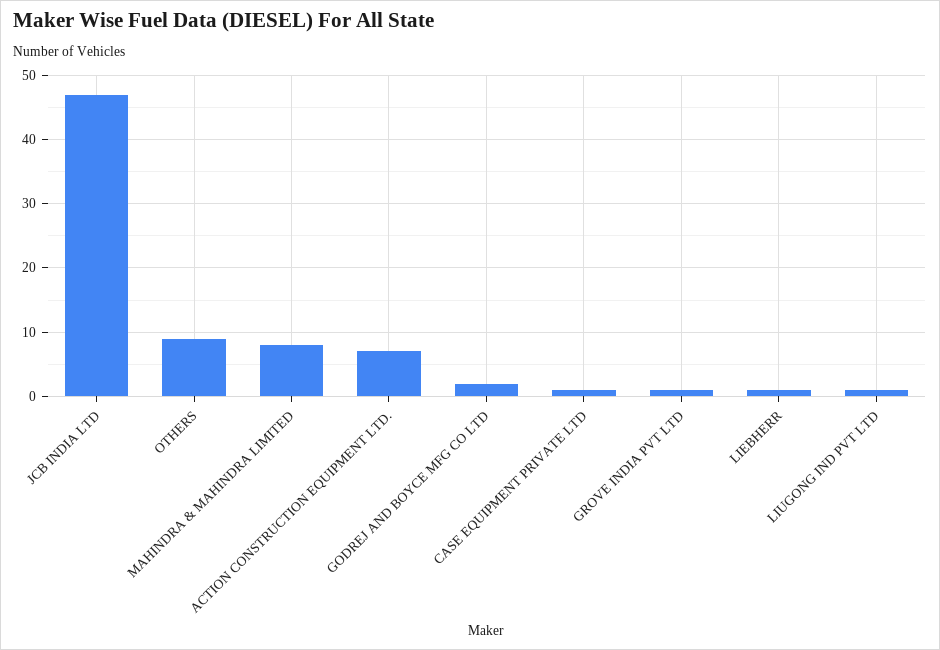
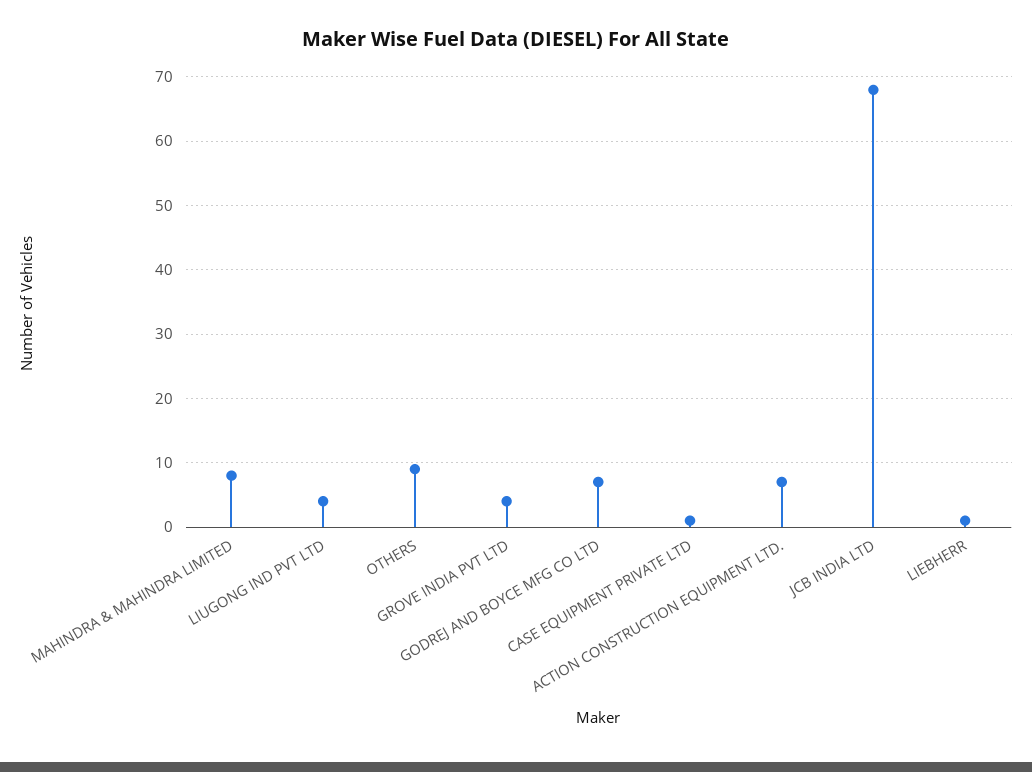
  {
-   "JCB INDIA LTD": 47,
+   "JCB INDIA LTD": 68,
    "OTHERS": 9,
    "MAHINDRA & MAHINDRA LIMITED": 8,
    "ACTION CONSTRUCTION EQUIPMENT LTD.": 7,
-   "GODREJ AND BOYCE MFG CO LTD": 2,
+   "GODREJ AND BOYCE MFG CO LTD": 7,
    "CASE EQUIPMENT PRIVATE LTD": 1,
-   "GROVE INDIA PVT LTD": 1,
+   "GROVE INDIA PVT LTD": 4,
    "LIEBHERR": 1,
-   "LIUGONG IND PVT LTD": 1
+   "LIUGONG IND PVT LTD": 4
  }

